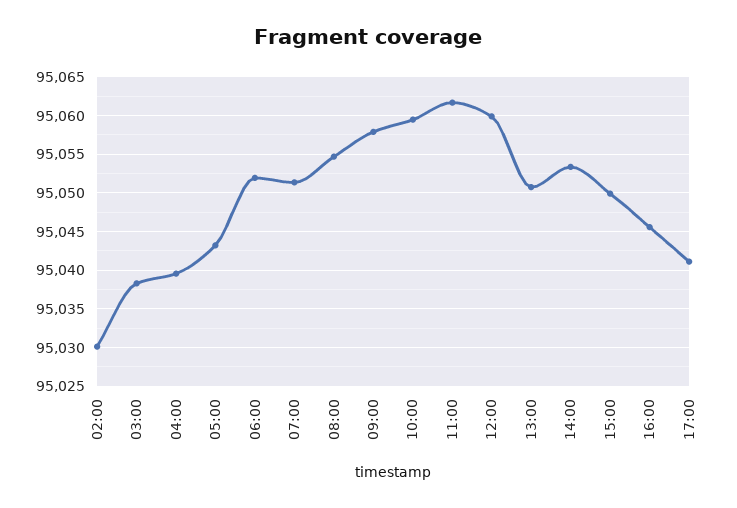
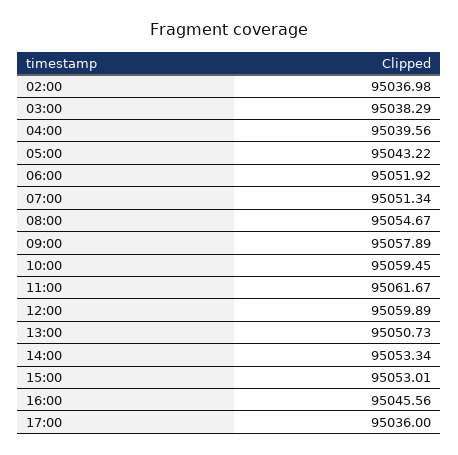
  {
-   "02:00": 95030,
+   "02:00": 95036.98,
    "03:00": 95038.29,
    "04:00": 95039.56,
    "05:00": 95043.22,
    "06:00": 95051.92,
    "07:00": 95051.34,
    "08:00": 95054.67,
    "09:00": 95057.89,
    "10:00": 95059.45,
    "11:00": 95061.67,
    "12:00": 95059.89,
    "13:00": 95050.73,
    "14:00": 95053.34,
-   "15:00": 95050,
+   "15:00": 95053.01,
    "16:00": 95045.56,
-   "17:00": 95041
+   "17:00": 95036
  }

